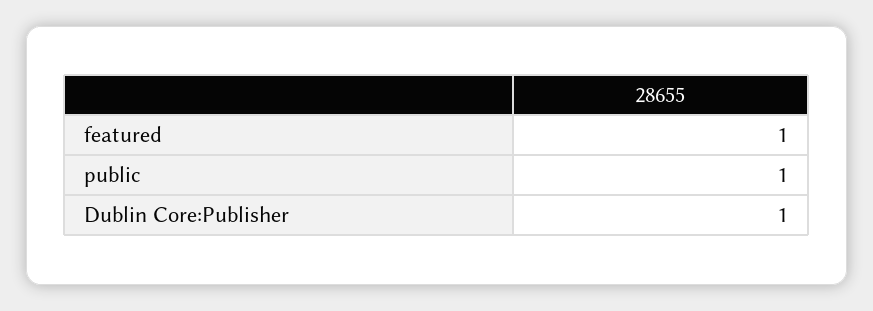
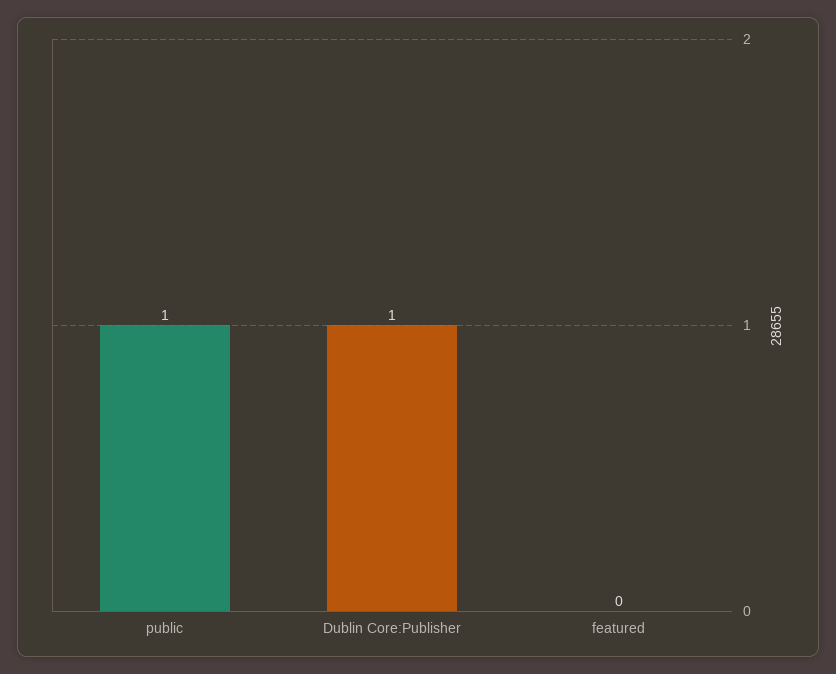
  {
-   "featured": 1,
+   "featured": 0,
    "public": 1,
    "Dublin Core:Publisher": 1
  }

